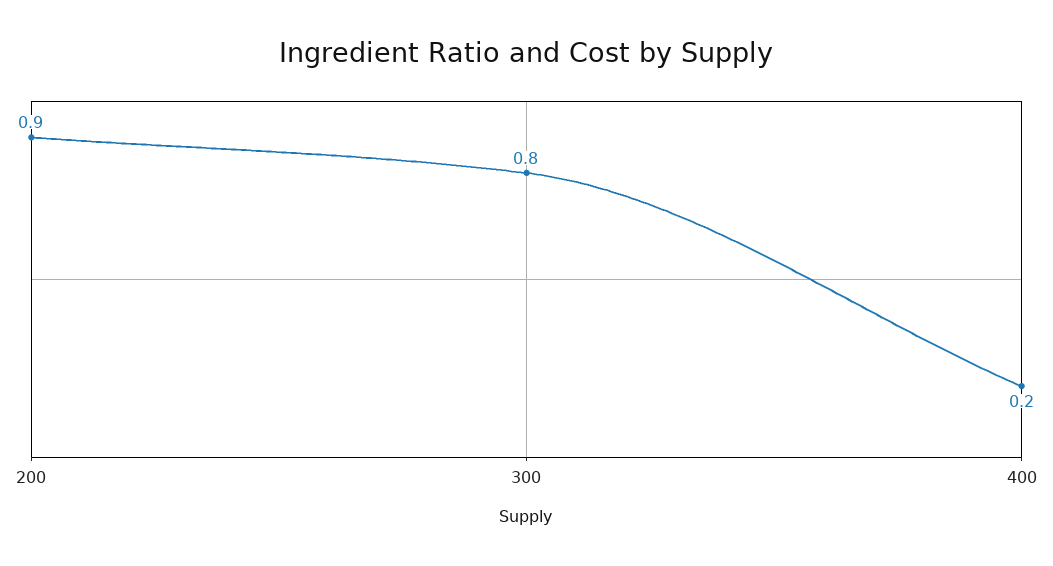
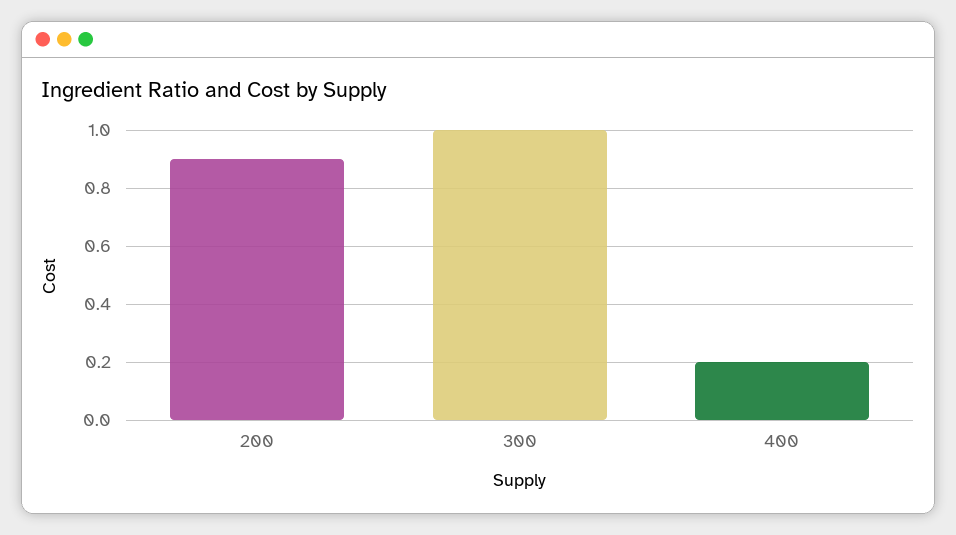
  {
    "200": 0.9,
-   "300": 0.8,
+   "300": 1,
    "400": 0.2
  }

